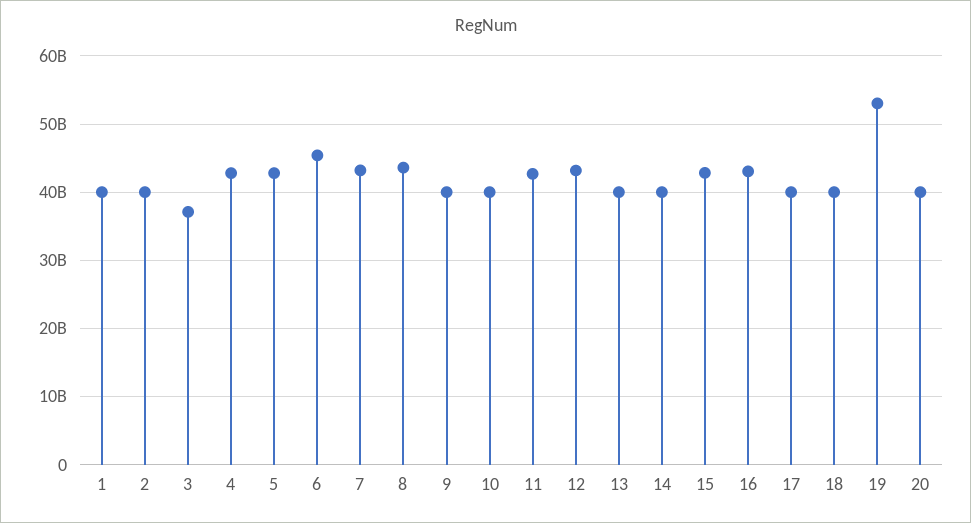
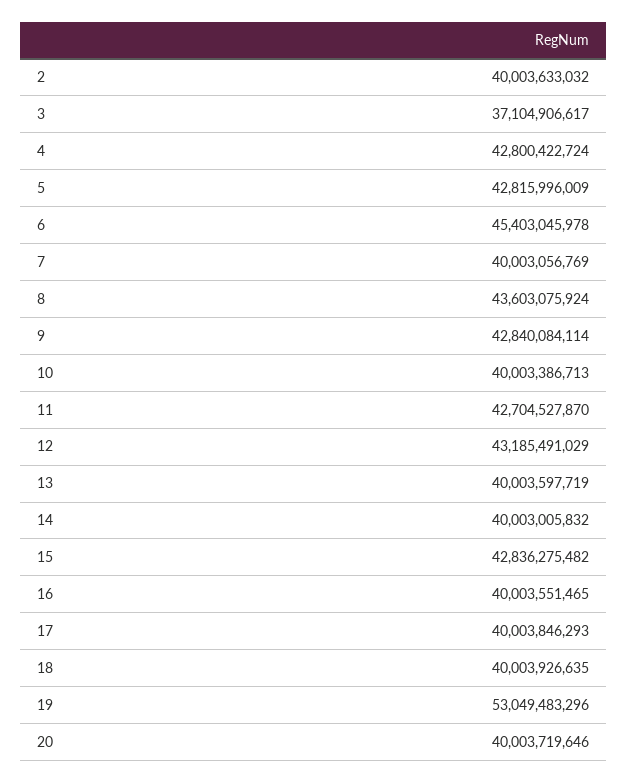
  {
-   "1": 40000000000,
    "2": 40003633032,
    "3": 37104906617,
    "4": 42800422724,
    "5": 42815996009,
    "6": 45403045978,
-   "7": 43000000000,
+   "7": 40003056769,
    "8": 43603075924,
-   "9": 40000000000,
+   "9": 42840084114,
    "10": 40003386713,
    "11": 42704527870,
    "12": 43185491029,
    "13": 40003597719,
    "14": 40003005832,
    "15": 42836275482,
-   "16": 43000000000,
+   "16": 40003551465,
    "17": 40003846293,
    "18": 40003926635,
    "19": 53049483296,
    "20": 40003719646
  }

